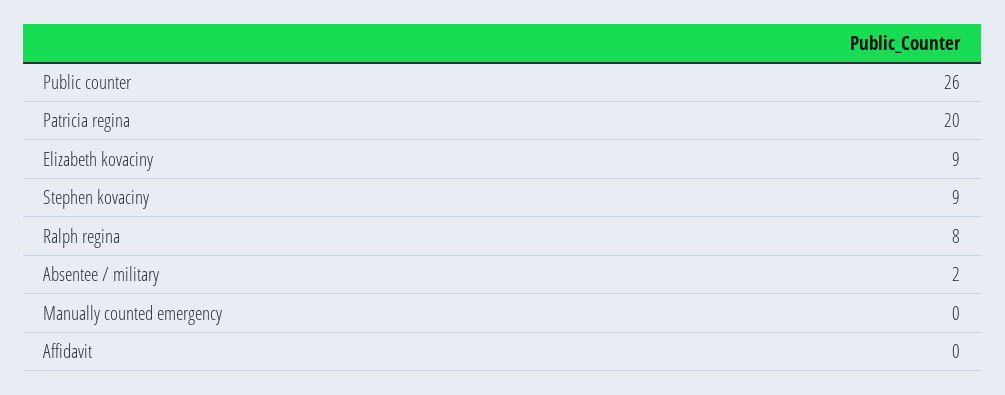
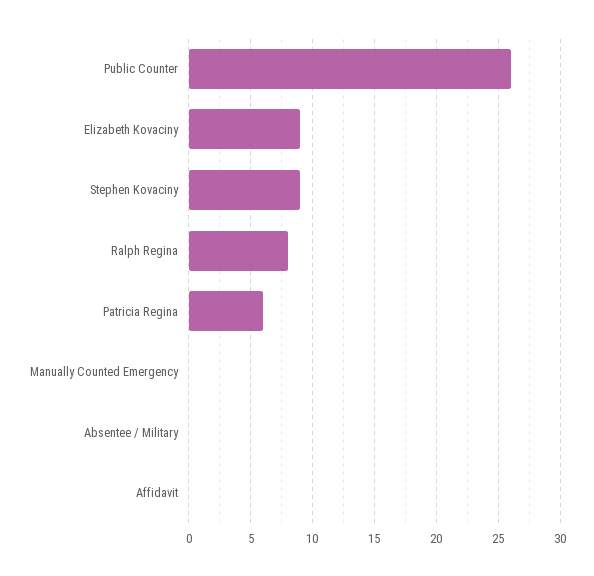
  {
    "Public counter": 26,
-   "Patricia regina": 20,
+   "Patricia regina": 6,
    "Elizabeth kovaciny": 9,
    "Stephen kovaciny": 9,
    "Ralph regina": 8,
-   "Absentee / military": 2,
+   "Absentee / military": 0,
    "Manually counted emergency": 0,
    "Affidavit": 0
  }

